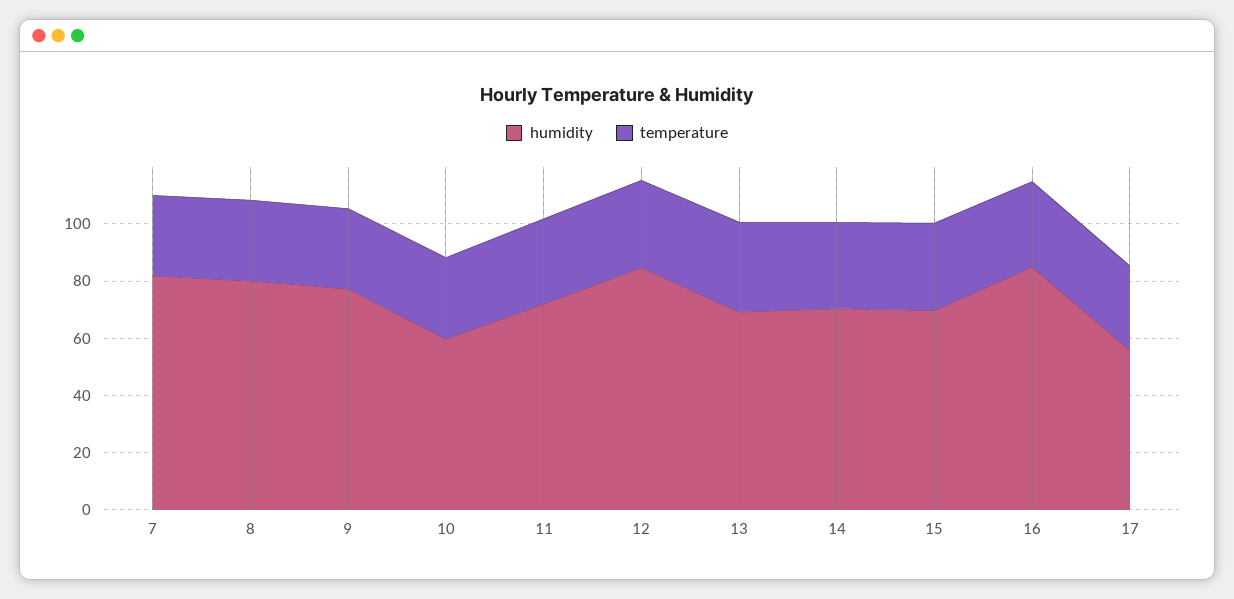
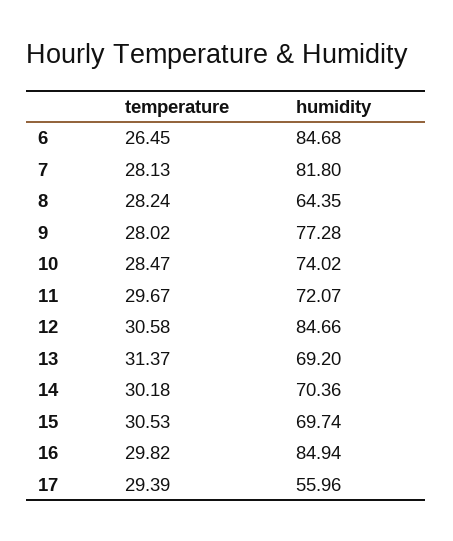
  {
    "humidity": {
      "7": 81.8,
-     "8": 80,
+     "8": 64.35,
      "9": 77.28,
-     "10": 60,
+     "10": 74.02,
      "11": 72.07,
      "12": 84.66,
      "13": 69.2,
      "14": 70.36,
      "15": 69.74,
      "16": 84.94,
-     "17": 55.96
+     "17": 55.96,
+     "6": 84.68
    },
    "temperature": {
      "7": 28.13,
      "8": 28.24,
      "9": 28.02,
      "10": 28.47,
      "11": 29.67,
      "12": 30.58,
      "13": 31.37,
      "14": 30.18,
      "15": 30.53,
      "16": 29.82,
-     "17": 29.39
+     "17": 29.39,
+     "6": 26.45
    }
  }

